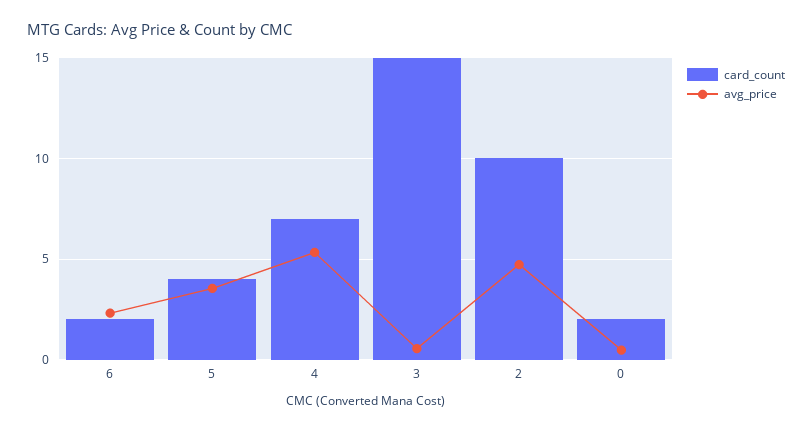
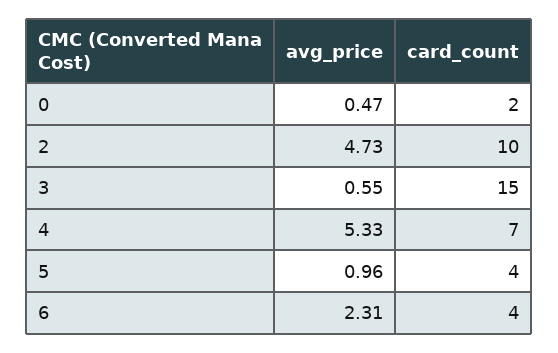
  {
    "card_count": {
-     "6": 2,
+     "6": 4,
      "5": 4,
      "4": 7,
      "3": 15,
      "2": 10,
      "0": 2
    },
    "avg_price": {
      "6": 2.31,
-     "5": 3.5,
+     "5": 0.96,
      "4": 5.33,
      "3": 0.55,
      "2": 4.73,
      "0": 0.47
    }
  }

